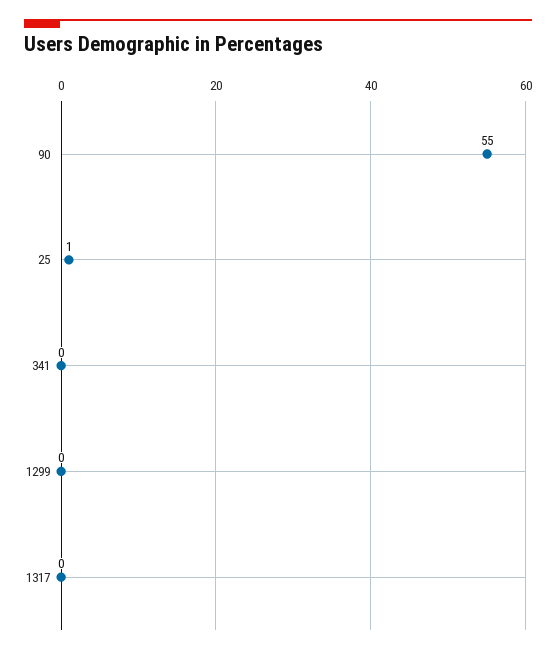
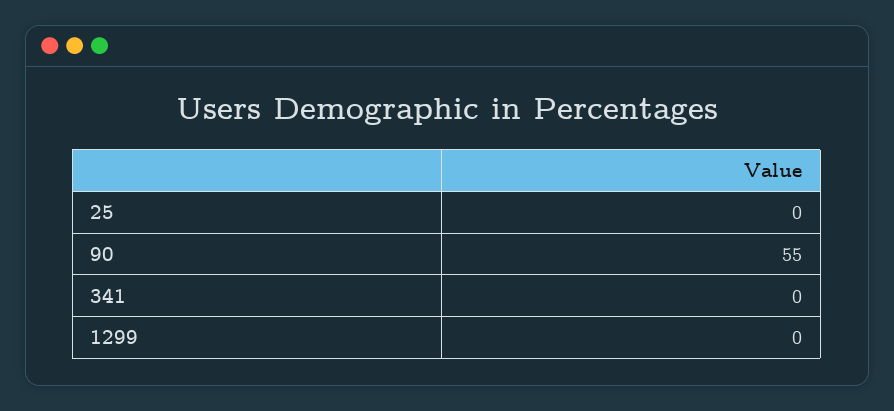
  {
    "90": 55,
-   "25": 1,
+   "25": 0,
    "341": 0,
-   "1299": 0,
+   "1299": 0
-   "1317": 0
  }

